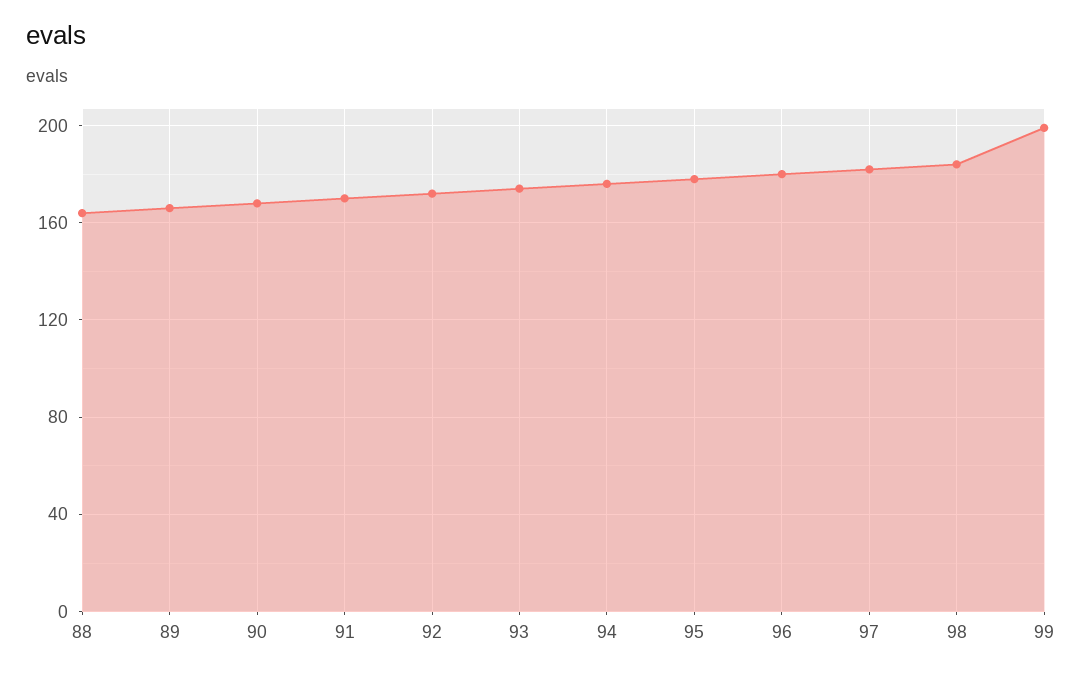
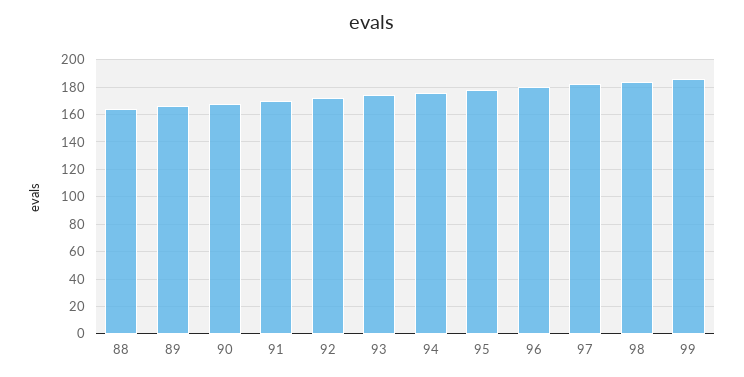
  {
    "88": 165,
    "89": 165,
    "90": 170,
    "91": 170,
    "92": 170,
    "93": 175,
    "94": 175,
    "95": 180,
    "96": 180,
    "97": 180,
    "98": 185,
-   "99": 200
+   "99": 185
  }

